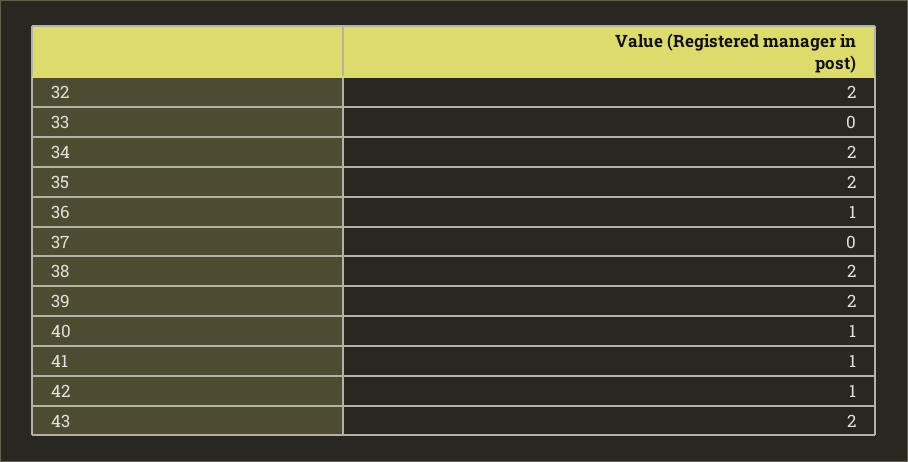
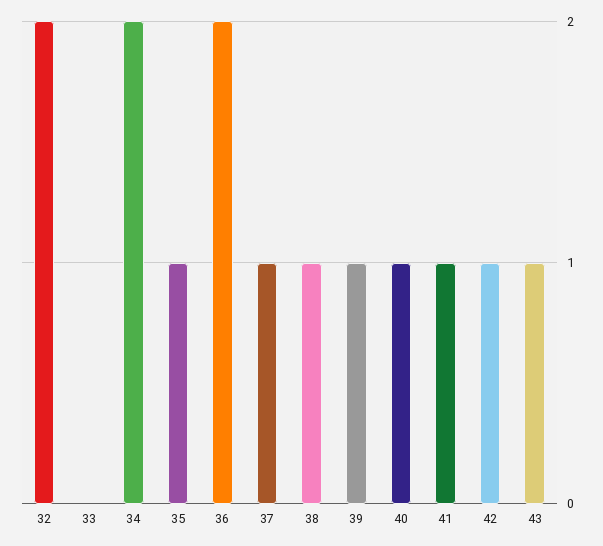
  {
    "32": 2,
    "33": 0,
    "34": 2,
-   "35": 2,
+   "35": 1,
-   "36": 1,
+   "36": 2,
-   "37": 0,
+   "37": 1,
-   "38": 2,
+   "38": 1,
-   "39": 2,
+   "39": 1,
    "40": 1,
    "41": 1,
    "42": 1,
-   "43": 2
+   "43": 1
  }

